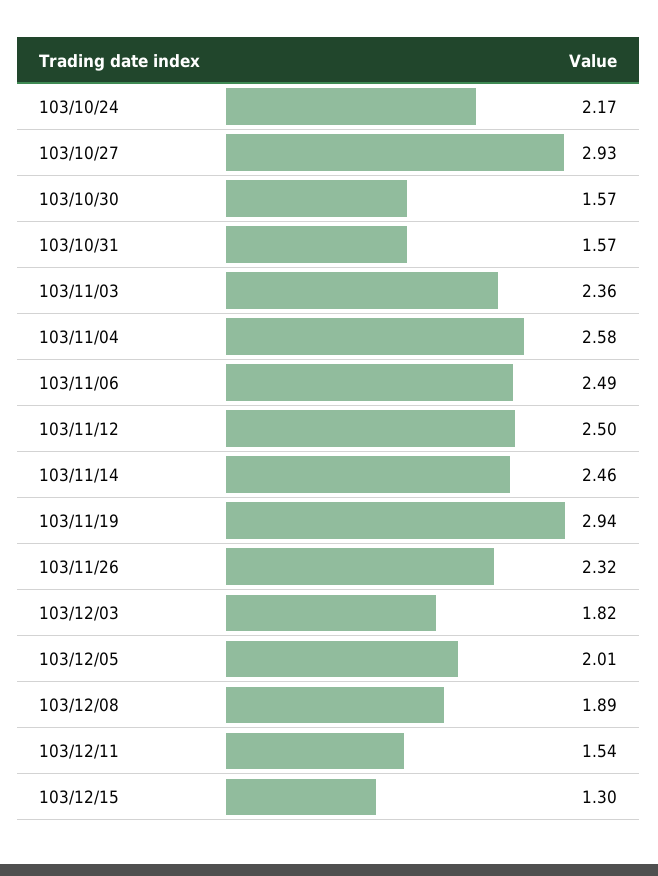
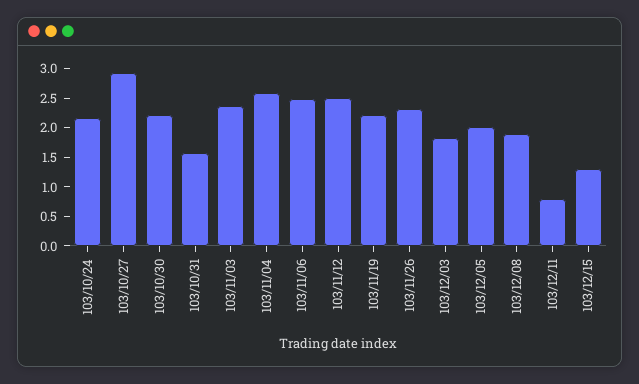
  {
    "103/10/24": 2.17,
    "103/10/27": 2.93,
-   "103/10/30": 1.57,
+   "103/10/30": 2.25,
    "103/10/31": 1.57,
    "103/11/03": 2.36,
    "103/11/04": 2.58,
    "103/11/06": 2.49,
    "103/11/12": 2.5,
-   "103/11/14": 2.46,
-   "103/11/19": 2.94,
+   "103/11/19": 2.25,
    "103/11/26": 2.32,
    "103/12/03": 1.82,
    "103/12/05": 2.01,
    "103/12/08": 1.89,
-   "103/12/11": 1.54,
+   "103/12/11": 0.75,
    "103/12/15": 1.3
  }

